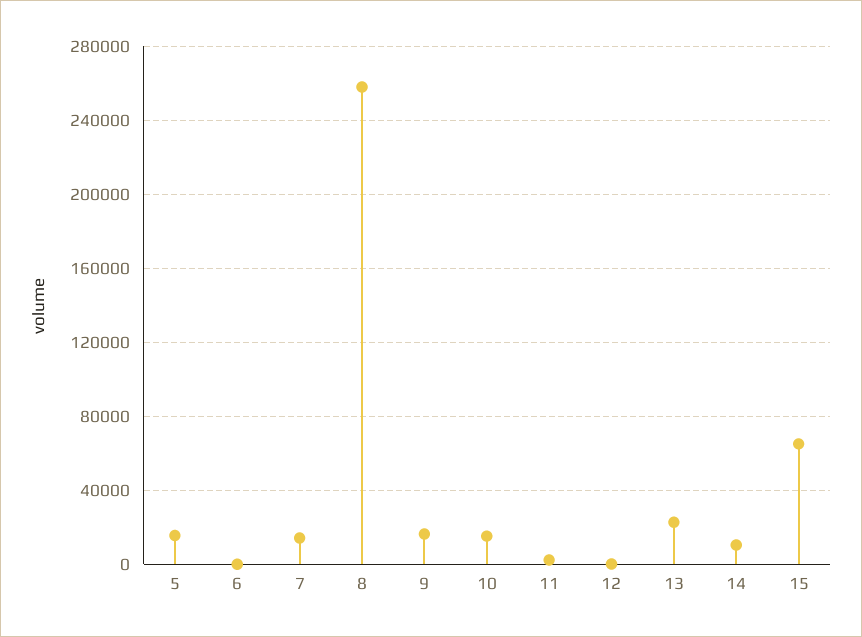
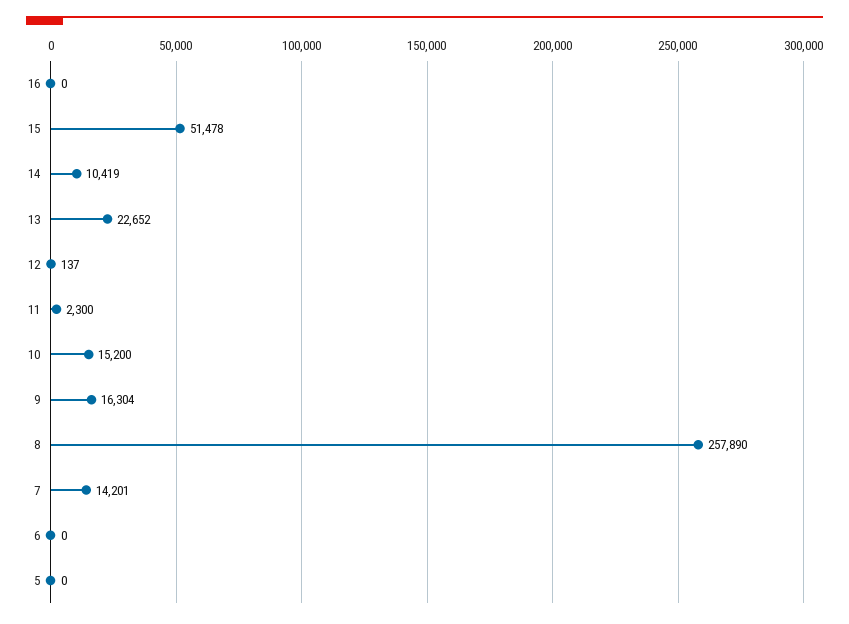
  {
-   "5": 15000,
+   "5": 0,
    "6": 0,
    "7": 14201,
    "8": 257890,
    "9": 16304,
    "10": 15200,
    "11": 2300,
    "12": 137,
    "13": 22652,
    "14": 10419,
-   "15": 65000
+   "15": 51478,
+   "16": 0
  }

